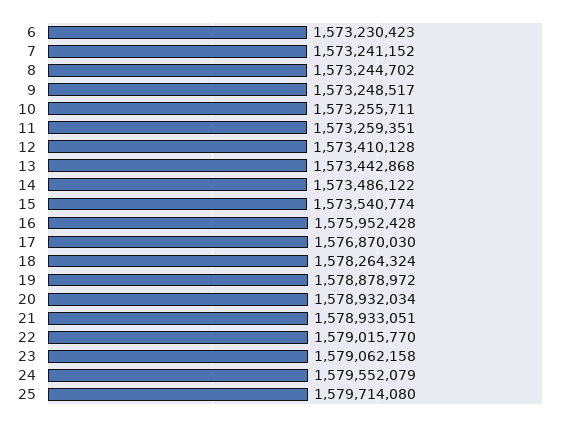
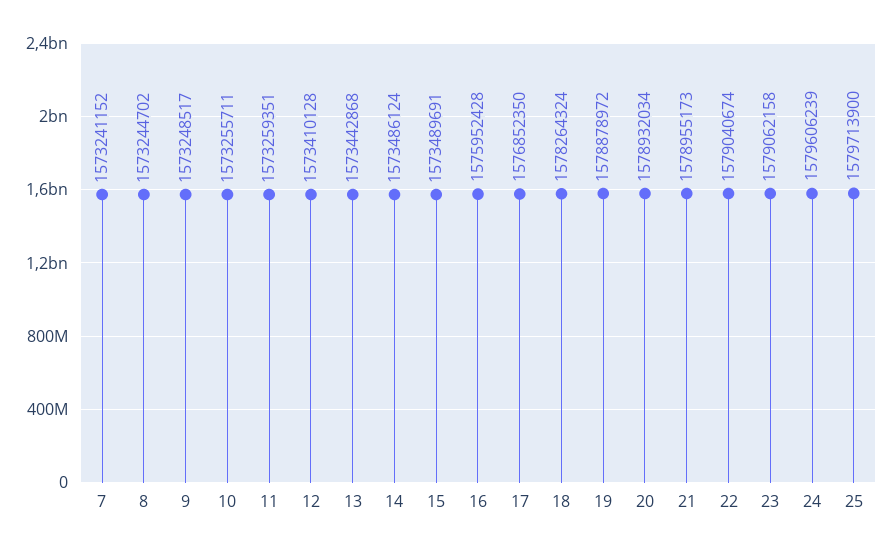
  {
-   "6": 1573230423,
    "7": 1573241152,
    "8": 1573244702,
    "9": 1573248517,
    "10": 1573255711,
    "11": 1573259351,
    "12": 1573410128,
    "13": 1573442868,
-   "14": 1573486122,
+   "14": 1573486124,
-   "15": 1573540774,
+   "15": 1573489691,
    "16": 1575952428,
-   "17": 1576870030,
+   "17": 1576852350,
    "18": 1578264324,
    "19": 1578878972,
    "20": 1578932034,
-   "21": 1578933051,
+   "21": 1578955173,
-   "22": 1579015770,
+   "22": 1579040674,
    "23": 1579062158,
-   "24": 1579552079,
+   "24": 1579606239,
-   "25": 1579714080
+   "25": 1579713900
  }

